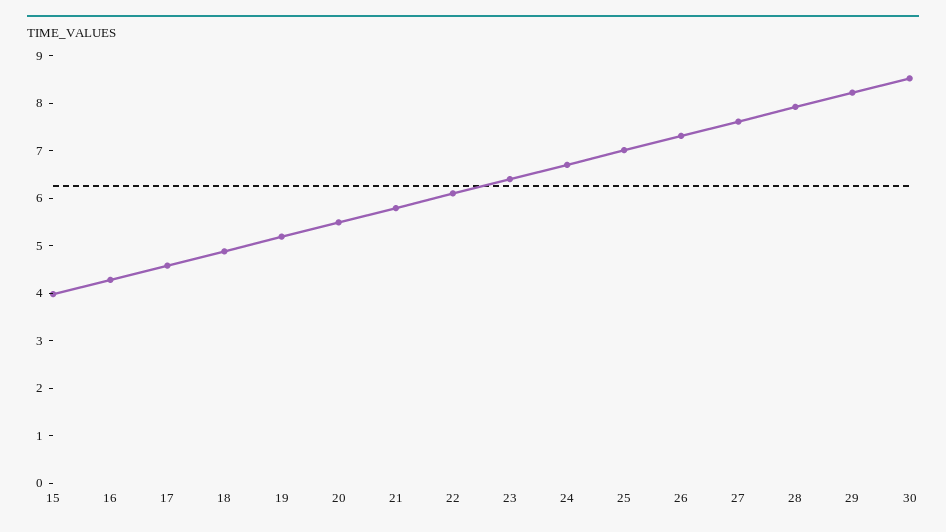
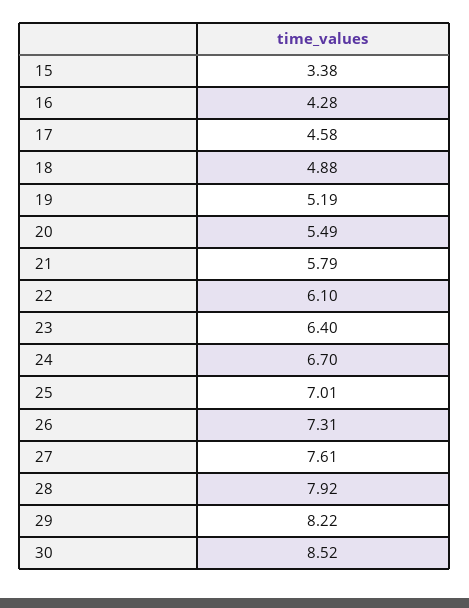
  {
-   "15": 4,
+   "15": 3.38,
    "16": 4.28,
    "17": 4.58,
    "18": 4.88,
    "19": 5.19,
    "20": 5.49,
    "21": 5.79,
    "22": 6.1,
    "23": 6.4,
    "24": 6.7,
    "25": 7.01,
    "26": 7.31,
    "27": 7.61,
    "28": 7.92,
    "29": 8.22,
    "30": 8.52
  }

